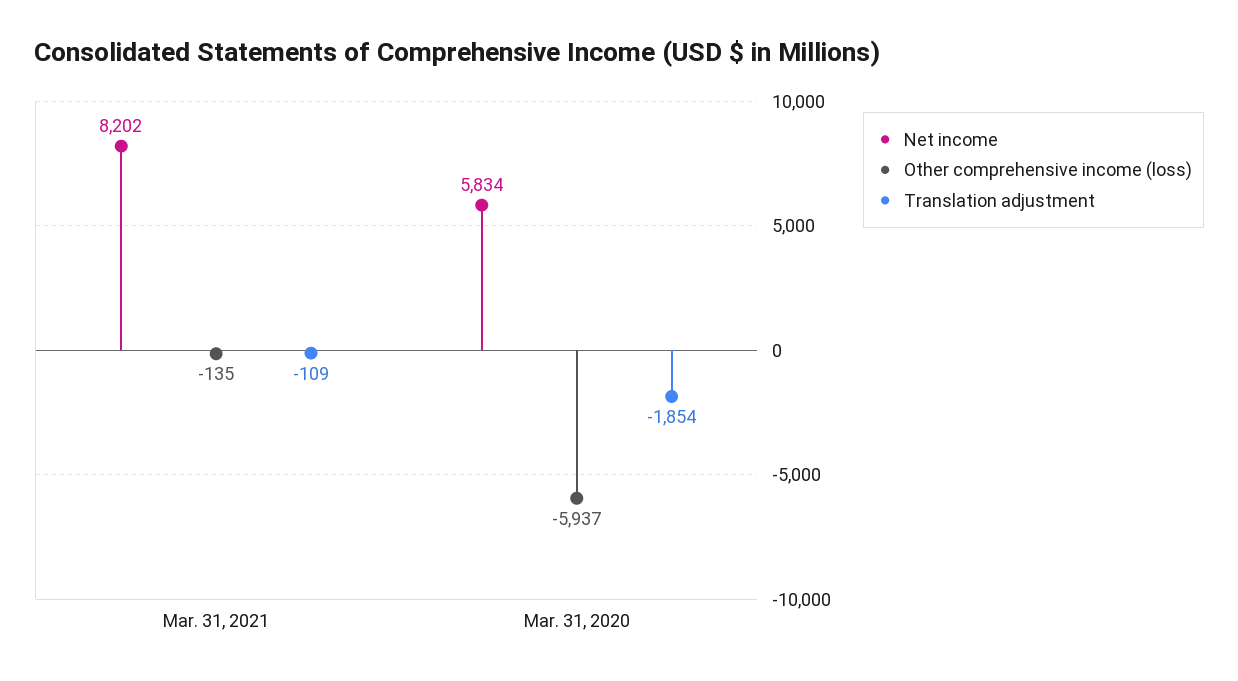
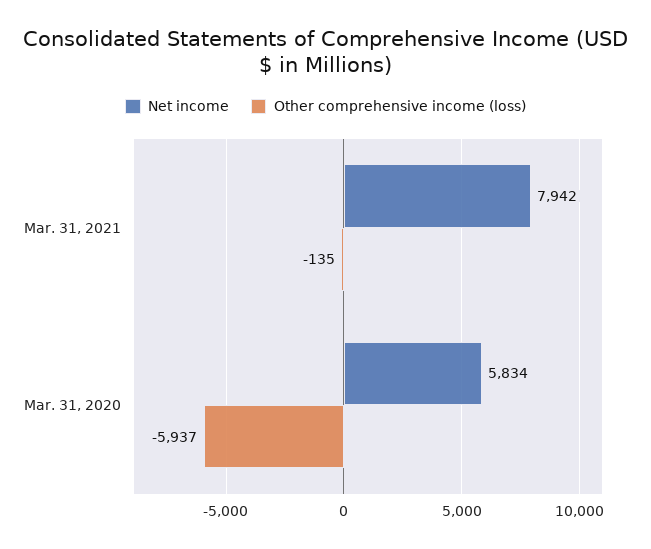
  {
    "Net income": {
-     "Mar. 31, 2021": 8202,
+     "Mar. 31, 2021": 7942,
      "Mar. 31, 2020": 5834
    },
    "Other comprehensive income (loss)": {
      "Mar. 31, 2021": -135,
      "Mar. 31, 2020": -5937
-   },
+   }
-   "Translation adjustment": {
-     "Mar. 31, 2021": -109,
-     "Mar. 31, 2020": -1854
-   }
  }

